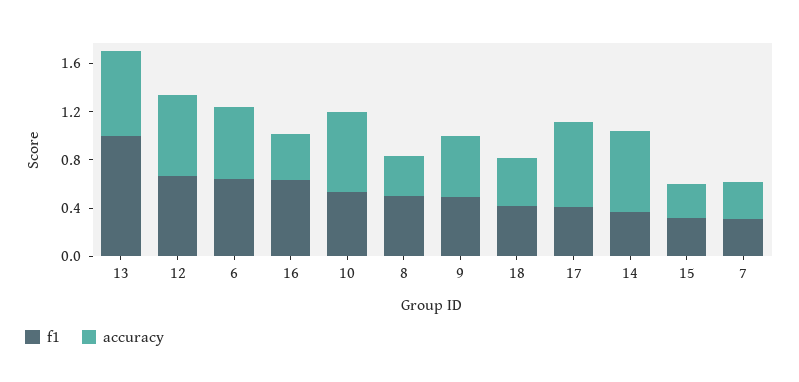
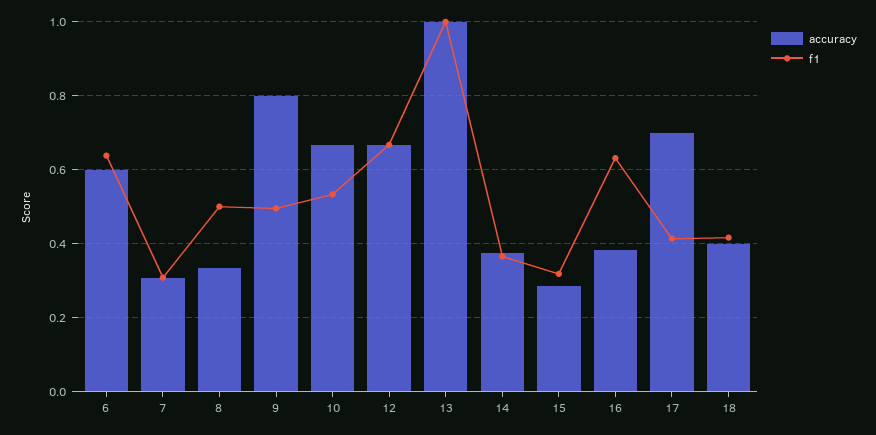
  {
    "f1": {
      "13": 1,
      "12": 0.66,
      "6": 0.64,
      "16": 0.64,
      "10": 0.54,
      "8": 0.5,
      "9": 0.5,
      "18": 0.42,
      "17": 0.42,
      "14": 0.36,
      "15": 0.32,
      "7": 0.3
    },
    "accuracy": {
-     "13": 0.7,
+     "13": 1,
      "12": 0.66,
      "6": 0.6,
      "16": 0.38,
      "10": 0.66,
      "8": 0.34,
-     "9": 0.5,
+     "9": 0.8,
      "18": 0.4,
      "17": 0.7,
-     "14": 0.7,
+     "14": 0.38,
      "15": 0.28,
      "7": 0.3
    }
  }

